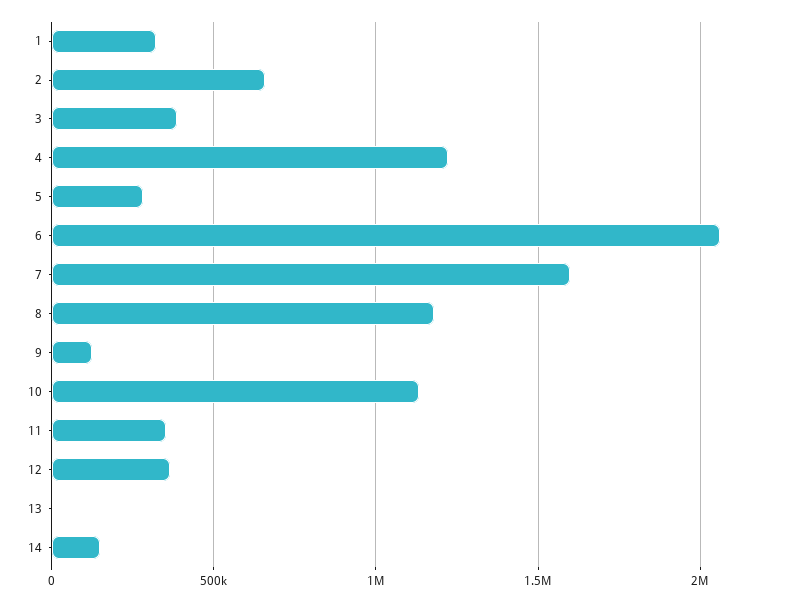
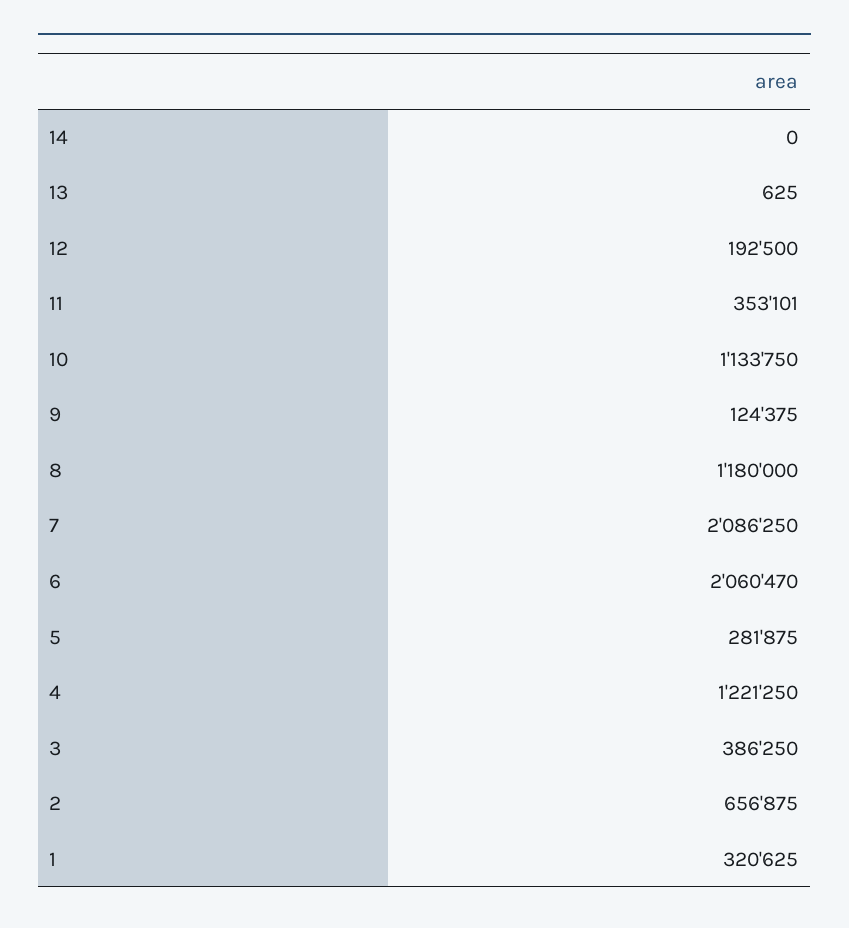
  {
    "1": 320625,
    "2": 656875,
    "3": 386250,
    "4": 1221250,
    "5": 281875,
    "6": 2060470,
-   "7": 1600000,
+   "7": 2086250,
    "8": 1180000,
    "9": 124375,
    "10": 1133750,
    "11": 353101,
-   "12": 350000,
+   "12": 192500,
    "13": 625,
-   "14": 150000
+   "14": 0
  }

